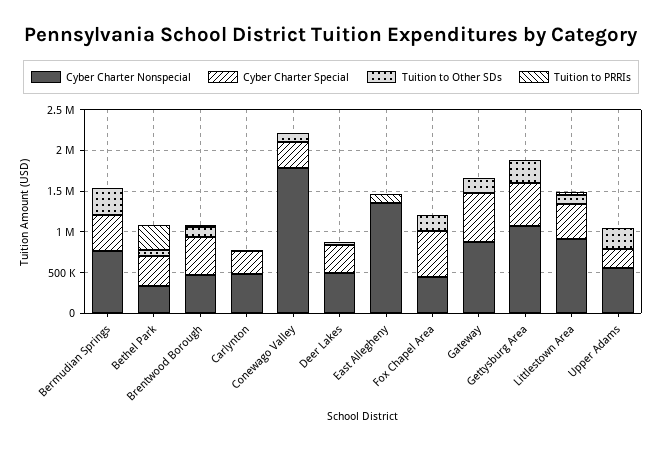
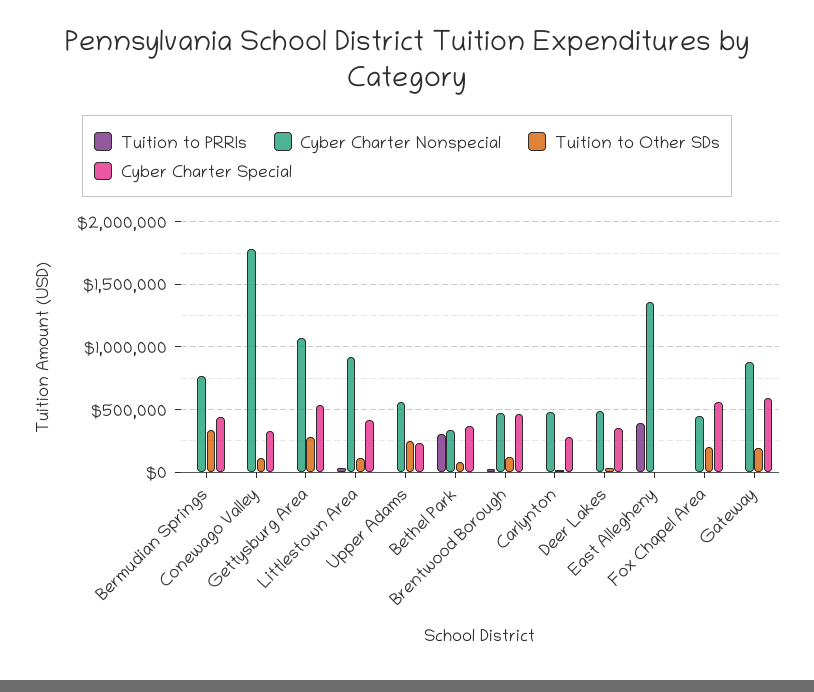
  {
    "Cyber Charter Nonspecial": {
      "Bermudian Springs": 750000,
      "Bethel Park": 350000,
      "Brentwood Borough": 500000,
      "Carlynton": 500000,
      "Conewago Valley": 1800000,
      "Deer Lakes": 500000,
      "East Allegheny": 1350000,
      "Fox Chapel Area": 450000,
      "Gateway": 900000,
      "Gettysburg Area": 1050000,
      "Littlestown Area": 900000,
      "Upper Adams": 550000
    },
    "Cyber Charter Special": {
      "Bermudian Springs": 450000,
      "Bethel Park": 350000,
      "Brentwood Borough": 450000,
      "Carlynton": 300000,
      "Conewago Valley": 350000,
      "Deer Lakes": 350000,
      "East Allegheny": 0,
      "Fox Chapel Area": 550000,
      "Gateway": 600000,
      "Gettysburg Area": 550000,
      "Littlestown Area": 400000,
      "Upper Adams": 250000
    },
    "Tuition to Other SDs": {
      "Bermudian Springs": 350000,
      "Bethel Park": 100000,
      "Brentwood Borough": 100000,
      "Carlynton": 0,
      "Conewago Valley": 100000,
      "Deer Lakes": 50000,
      "East Allegheny": 0,
      "Fox Chapel Area": 200000,
      "Gateway": 200000,
      "Gettysburg Area": 300000,
      "Littlestown Area": 100000,
      "Upper Adams": 250000
    },
    "Tuition to PRRIs": {
      "Bermudian Springs": 0,
      "Bethel Park": 300000,
      "Brentwood Borough": 50000,
      "Carlynton": 0,
      "Conewago Valley": 0,
      "Deer Lakes": 0,
-     "East Allegheny": 100000,
+     "East Allegheny": 400000,
      "Fox Chapel Area": 0,
      "Gateway": 0,
      "Gettysburg Area": 0,
      "Littlestown Area": 50000,
      "Upper Adams": 0
    }
  }

